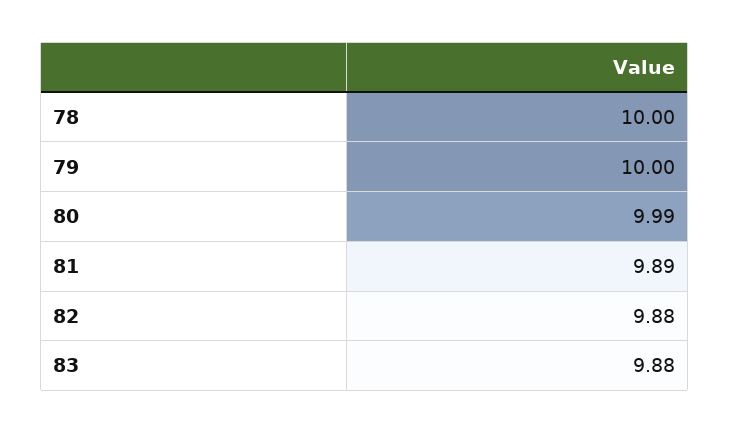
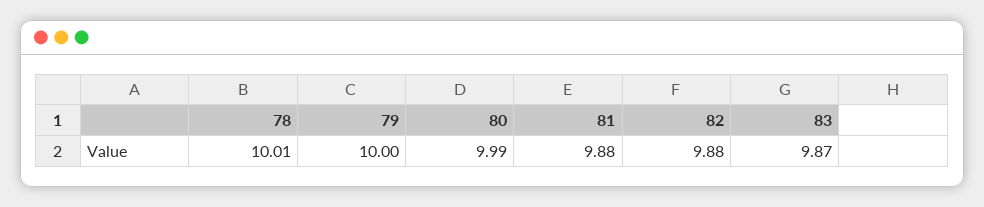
  {
-   "78": 10,
+   "78": 10.01,
    "79": 10,
    "80": 9.99,
-   "81": 9.89,
+   "81": 9.88,
    "82": 9.88,
-   "83": 9.88
+   "83": 9.87
  }

